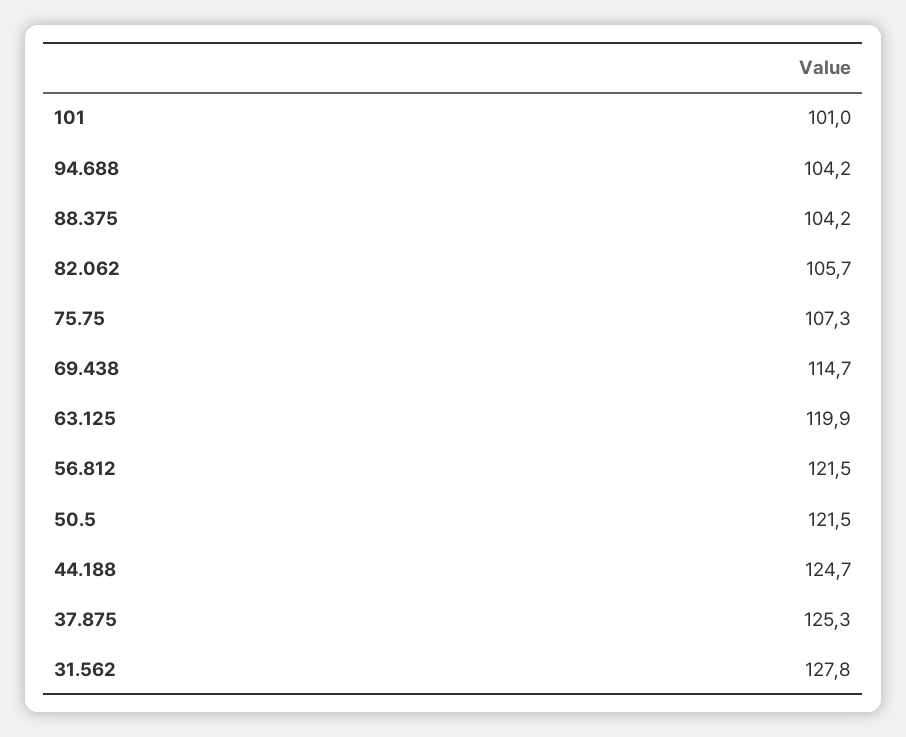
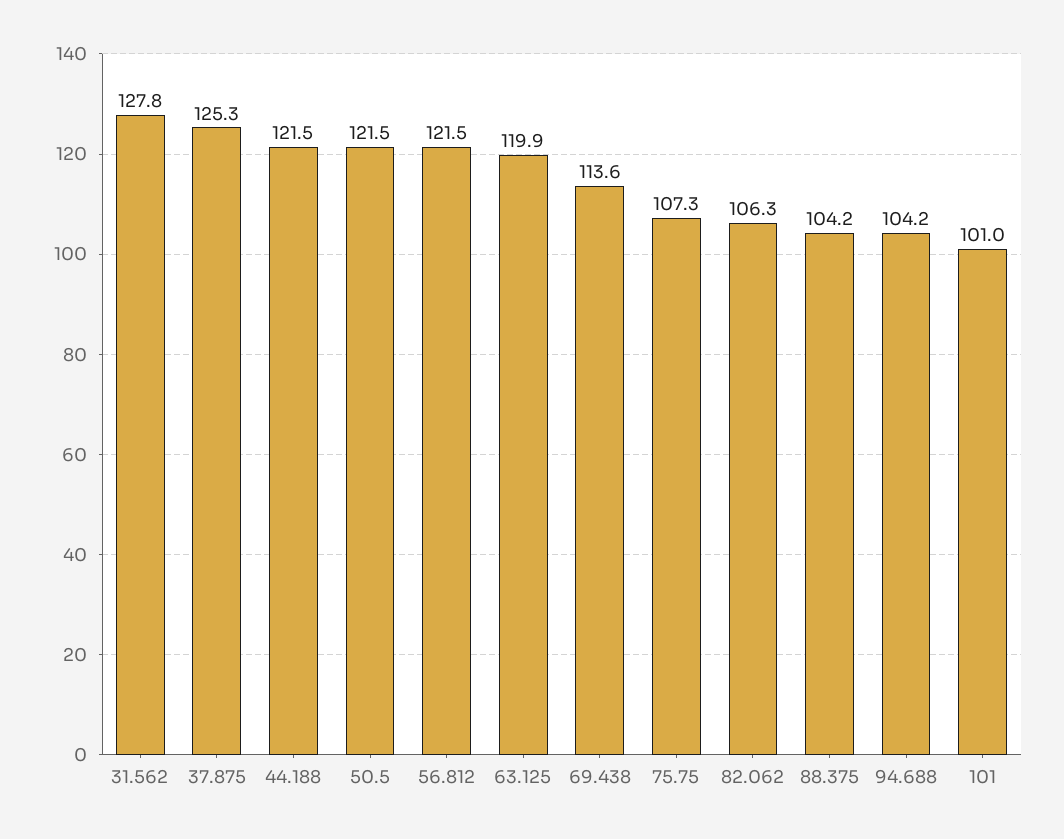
  {
    "101": 101,
    "94.688": 104.2,
    "88.375": 104.2,
-   "82.062": 105.7,
+   "82.062": 106.3,
    "75.75": 107.3,
-   "69.438": 114.7,
+   "69.438": 113.6,
    "63.125": 119.9,
    "56.812": 121.5,
    "50.5": 121.5,
-   "44.188": 124.7,
+   "44.188": 121.5,
    "37.875": 125.3,
    "31.562": 127.8
  }

